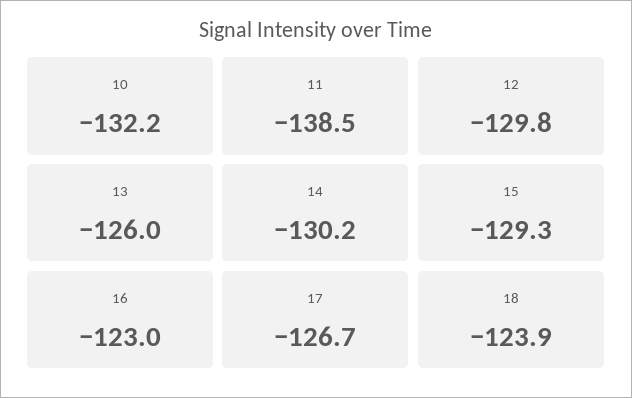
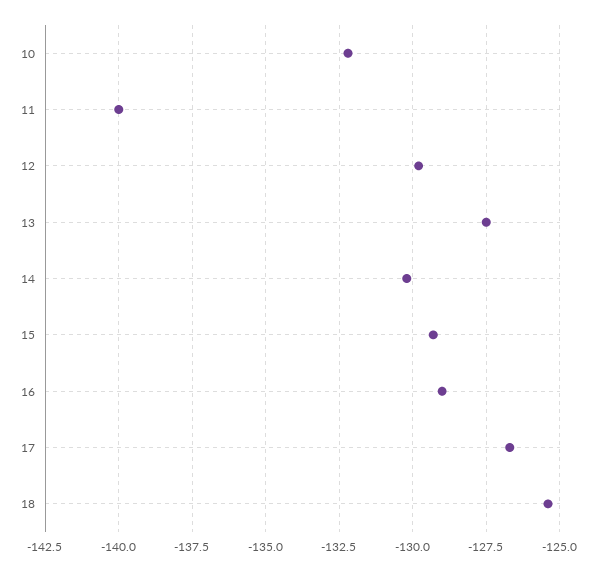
  {
    "10": -132.2,
-   "11": -138.5,
+   "11": -140,
    "12": -129.8,
-   "13": -126,
+   "13": -127.5,
    "14": -130.2,
    "15": -129.3,
-   "16": -123,
+   "16": -129,
    "17": -126.7,
-   "18": -123.9
+   "18": -125.5
  }

